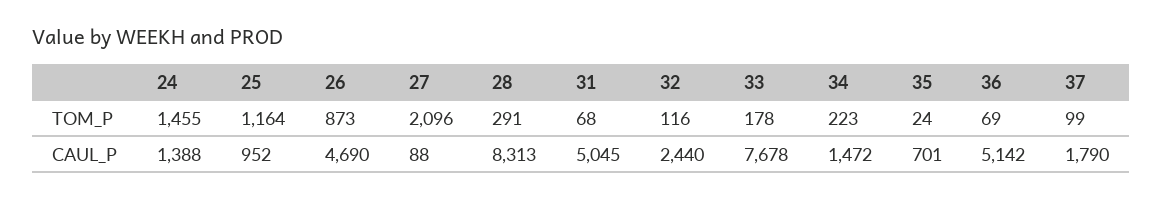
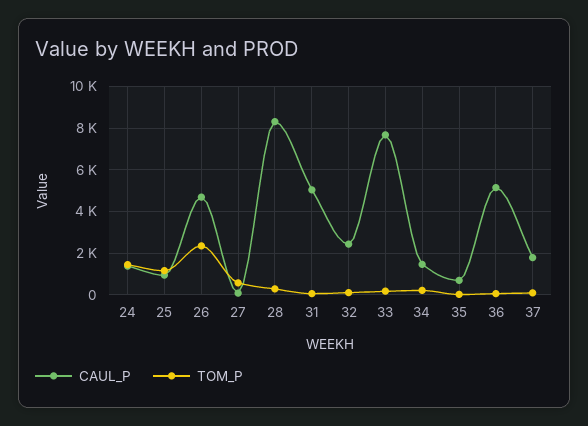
  {
    "TOM_P": {
      "24": 1455,
      "25": 1164,
-     "26": 873,
+     "26": 2500,
-     "27": 2096,
+     "27": 500,
      "28": 291,
      "31": 68,
      "32": 116,
      "33": 178,
      "34": 223,
      "35": 24,
      "36": 69,
      "37": 99
    },
    "CAUL_P": {
      "24": 1388,
      "25": 952,
      "26": 4690,
      "27": 88,
      "28": 8313,
      "31": 5045,
      "32": 2440,
      "33": 7678,
      "34": 1472,
      "35": 701,
      "36": 5142,
      "37": 1790
    }
  }

